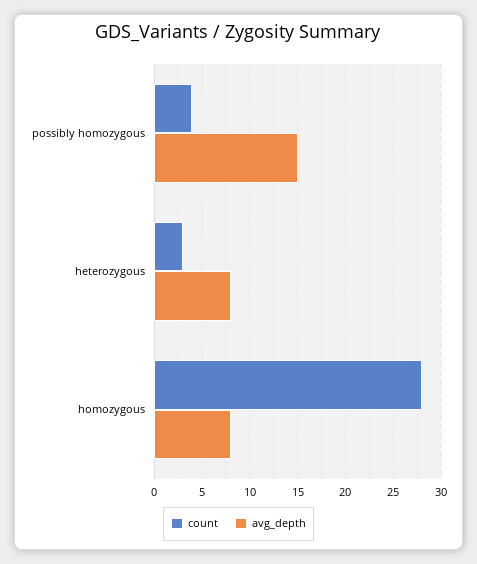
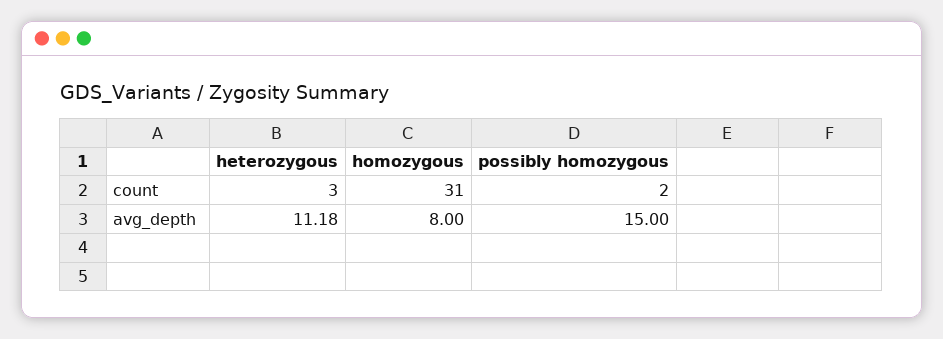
  {
    "count": {
-     "possibly homozygous": 4,
+     "possibly homozygous": 2,
      "heterozygous": 3,
-     "homozygous": 28
+     "homozygous": 31
    },
    "avg_depth": {
      "possibly homozygous": 15,
-     "heterozygous": 8,
+     "heterozygous": 11.18,
      "homozygous": 8
    }
  }

